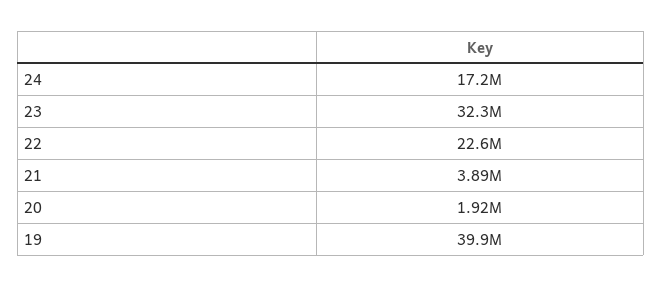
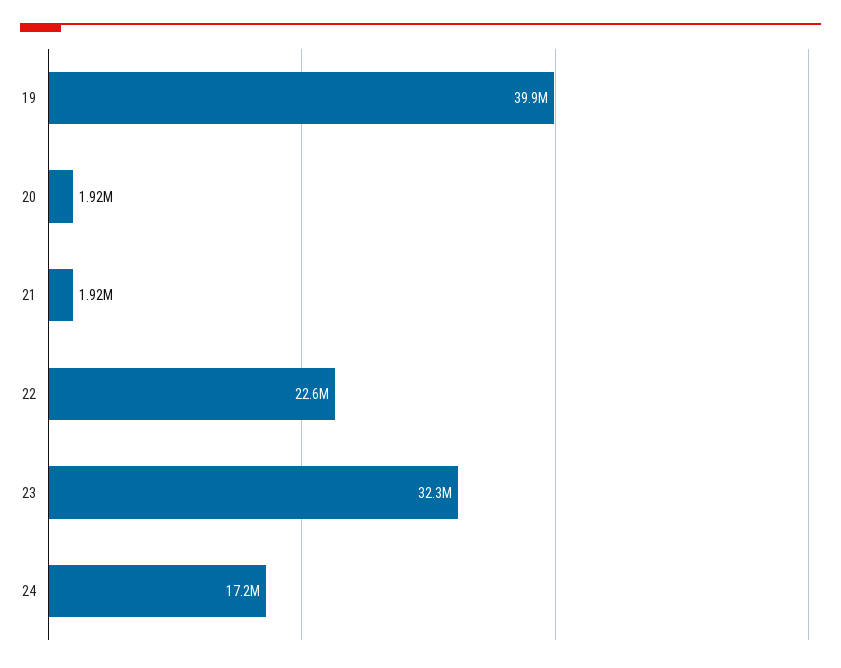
  {
    "24": 17200000,
    "23": 32300000,
    "22": 22600000,
-   "21": 3890000,
+   "21": 1920000,
    "20": 1920000,
    "19": 39900000
  }

